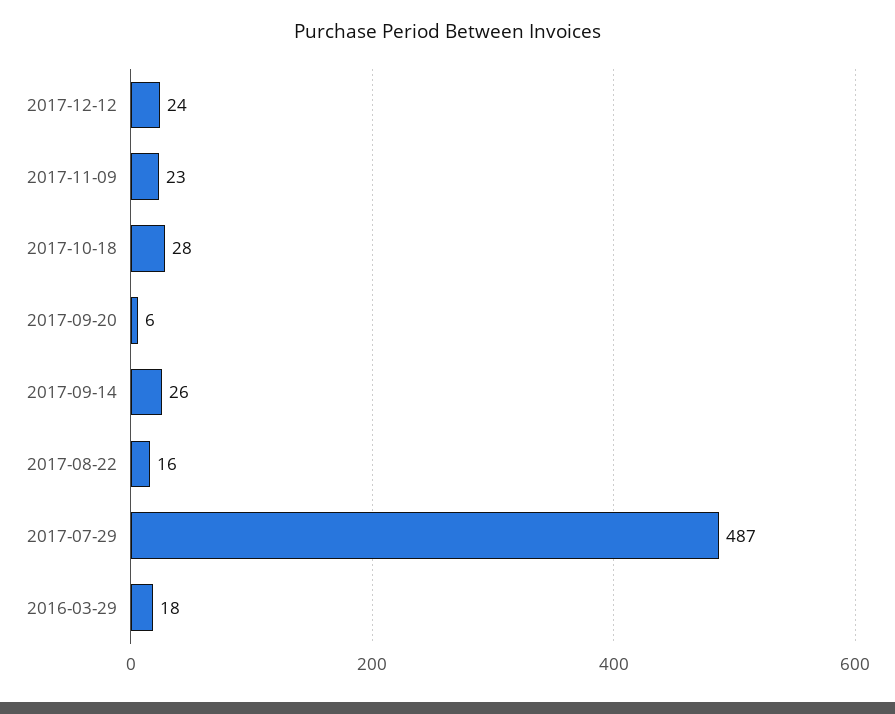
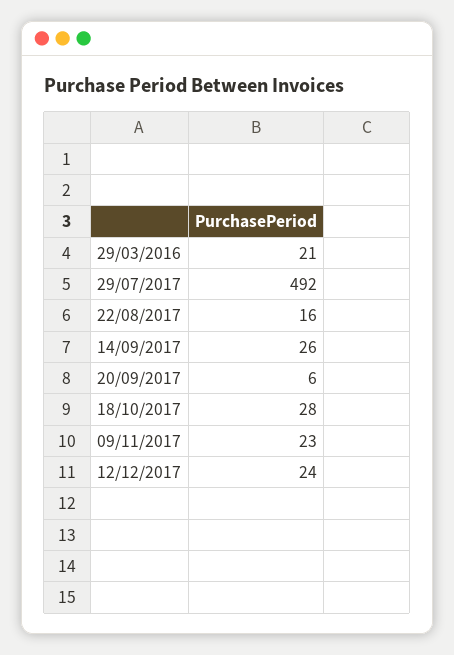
  {
    "2017-12-12": 24,
    "2017-11-09": 23,
    "2017-10-18": 28,
    "2017-09-20": 6,
    "2017-09-14": 26,
    "2017-08-22": 16,
-   "2017-07-29": 487,
+   "2017-07-29": 492,
-   "2016-03-29": 18
+   "2016-03-29": 21
  }

